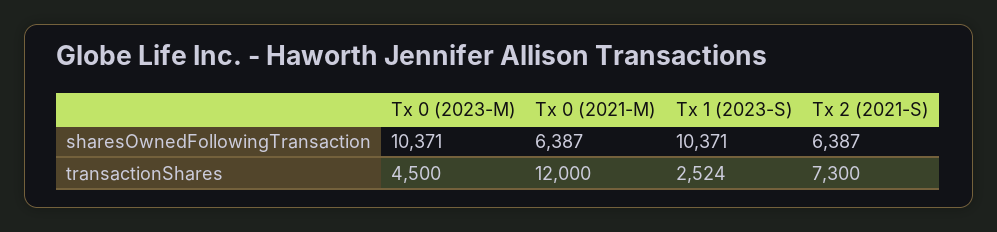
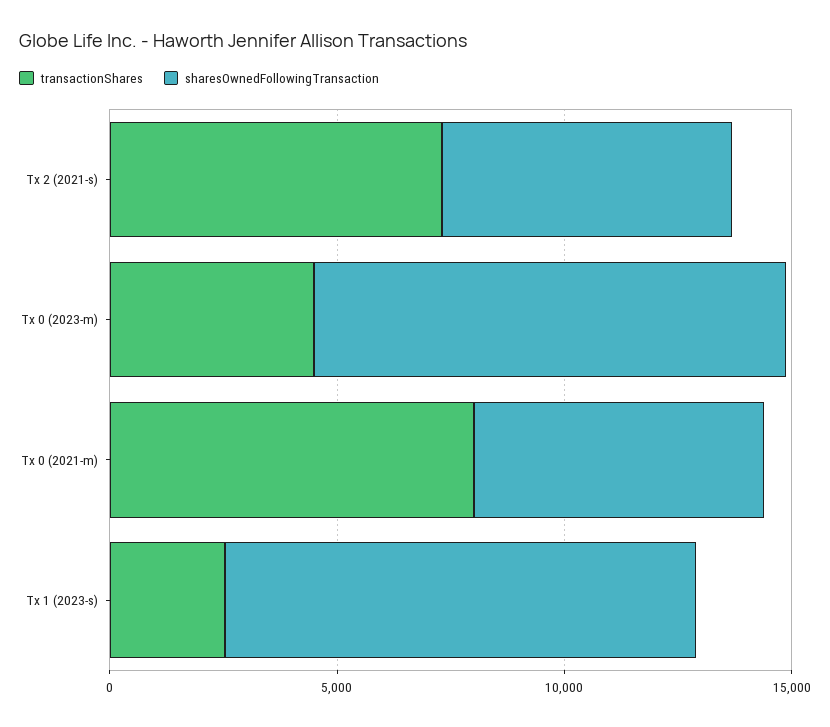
  {
    "sharesOwnedFollowingTransaction": {
      "Tx 0 (2023-M)": 10371,
      "Tx 0 (2021-M)": 6387,
      "Tx 1 (2023-S)": 10371,
      "Tx 2 (2021-S)": 6387
    },
    "transactionShares": {
      "Tx 0 (2023-M)": 4500,
-     "Tx 0 (2021-M)": 12000,
+     "Tx 0 (2021-M)": 8000,
      "Tx 1 (2023-S)": 2524,
      "Tx 2 (2021-S)": 7300
    }
  }

